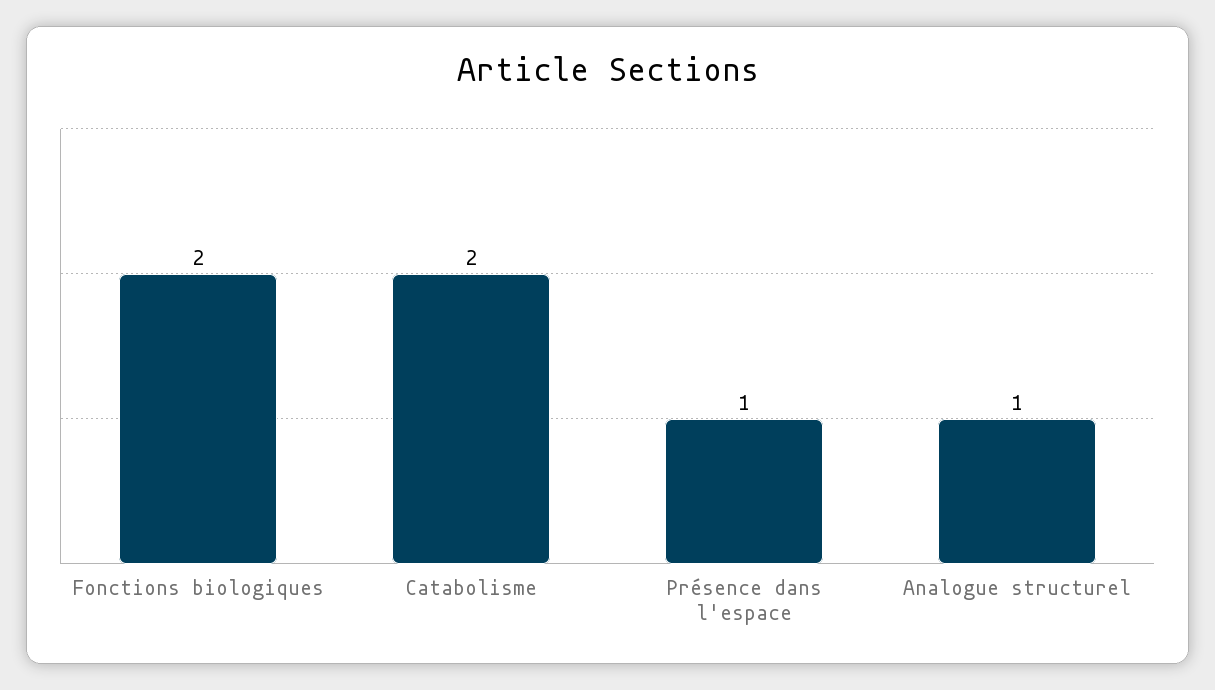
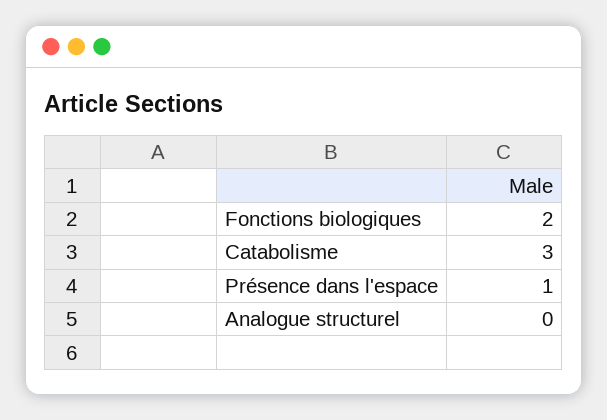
  {
    "Fonctions biologiques": 2,
-   "Catabolisme": 2,
+   "Catabolisme": 3,
    "Présence dans l'espace": 1,
-   "Analogue structurel": 1
+   "Analogue structurel": 0
  }

